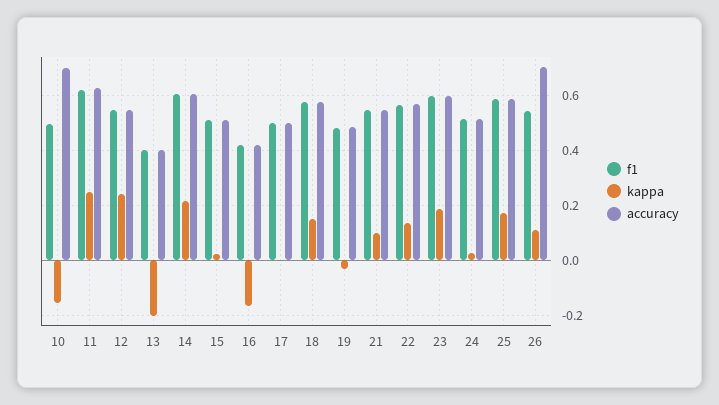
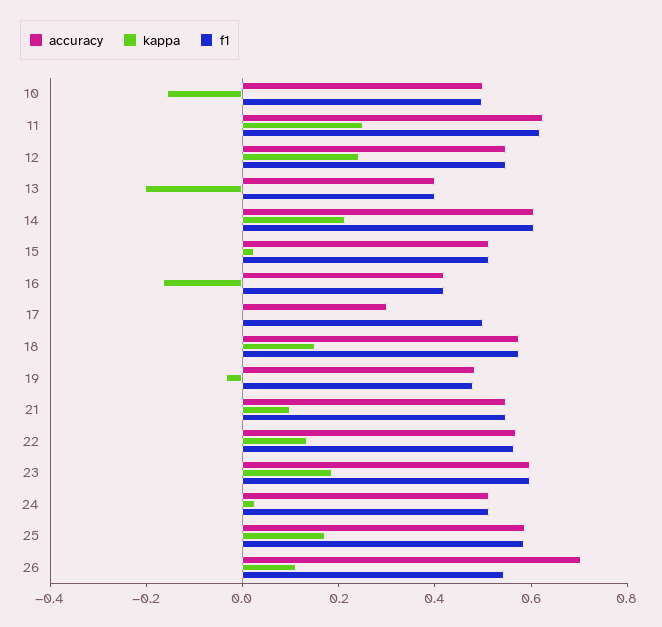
  {
    "f1": {
      "10": 0.5,
      "11": 0.625,
      "12": 0.55,
      "13": 0.4,
      "14": 0.6,
      "15": 0.5,
      "16": 0.425,
      "17": 0.5,
      "18": 0.575,
      "19": 0.475,
      "21": 0.55,
      "22": 0.575,
      "23": 0.6,
      "24": 0.525,
      "25": 0.575,
      "26": 0.55
    },
    "kappa": {
      "10": -0.15,
      "11": 0.25,
      "12": 0.25,
      "13": -0.2,
      "14": 0.225,
      "15": 0.025,
      "16": -0.175,
      "17": 0,
      "18": 0.15,
      "19": -0.025,
      "21": 0.1,
      "22": 0.125,
      "23": 0.175,
      "24": 0.025,
      "25": 0.175,
      "26": 0.1
    },
    "accuracy": {
-     "10": 0.7,
+     "10": 0.5,
      "11": 0.625,
      "12": 0.55,
      "13": 0.4,
      "14": 0.6,
      "15": 0.5,
      "16": 0.425,
-     "17": 0.5,
+     "17": 0.3,
      "18": 0.575,
      "19": 0.475,
      "21": 0.55,
      "22": 0.575,
      "23": 0.6,
      "24": 0.525,
      "25": 0.575,
      "26": 0.7
    }
  }

